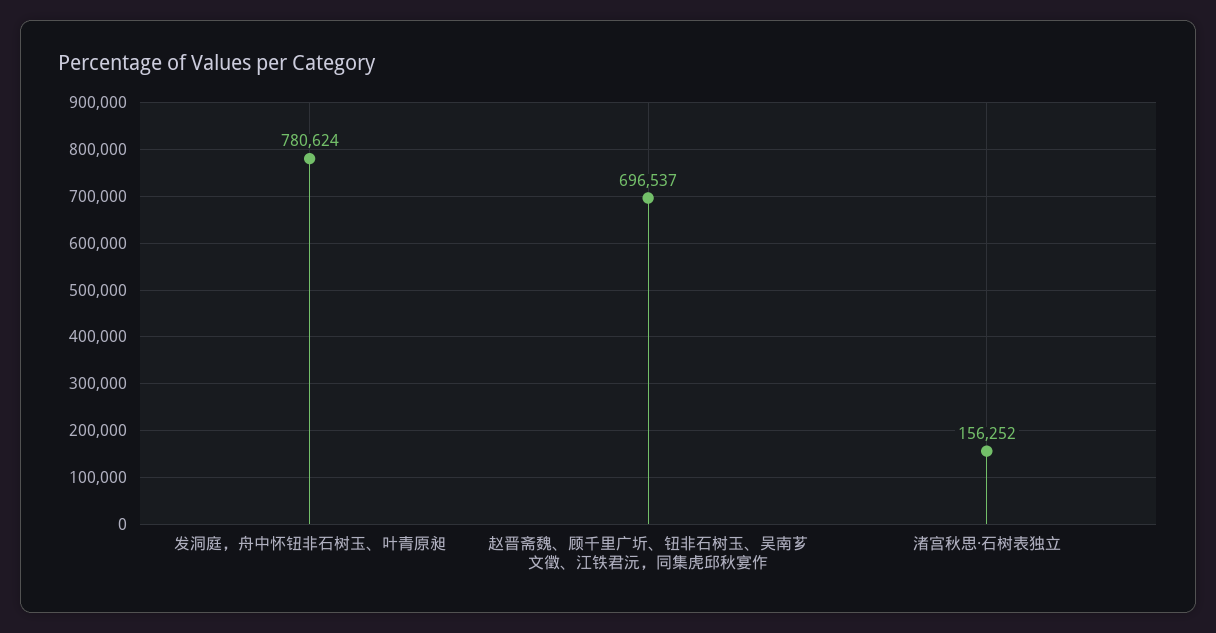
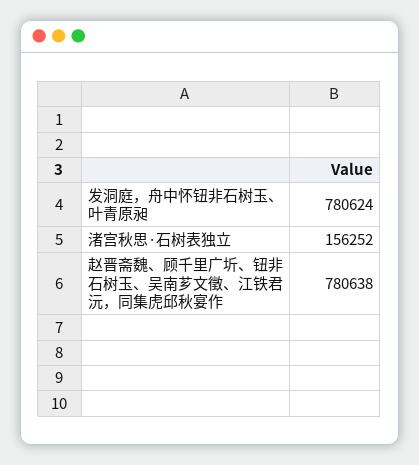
  {
    "发洞庭，舟中怀钮非石树玉、叶青原昶": 780624,
-   "赵晋斋魏、顾千里广圻、钮非石树玉、吴南芗文徵、江铁君沅，同集虎邱秋宴作": 696537,
+   "赵晋斋魏、顾千里广圻、钮非石树玉、吴南芗文徵、江铁君沅，同集虎邱秋宴作": 780638,
    "渚宫秋思·石树表独立": 156252
  }

